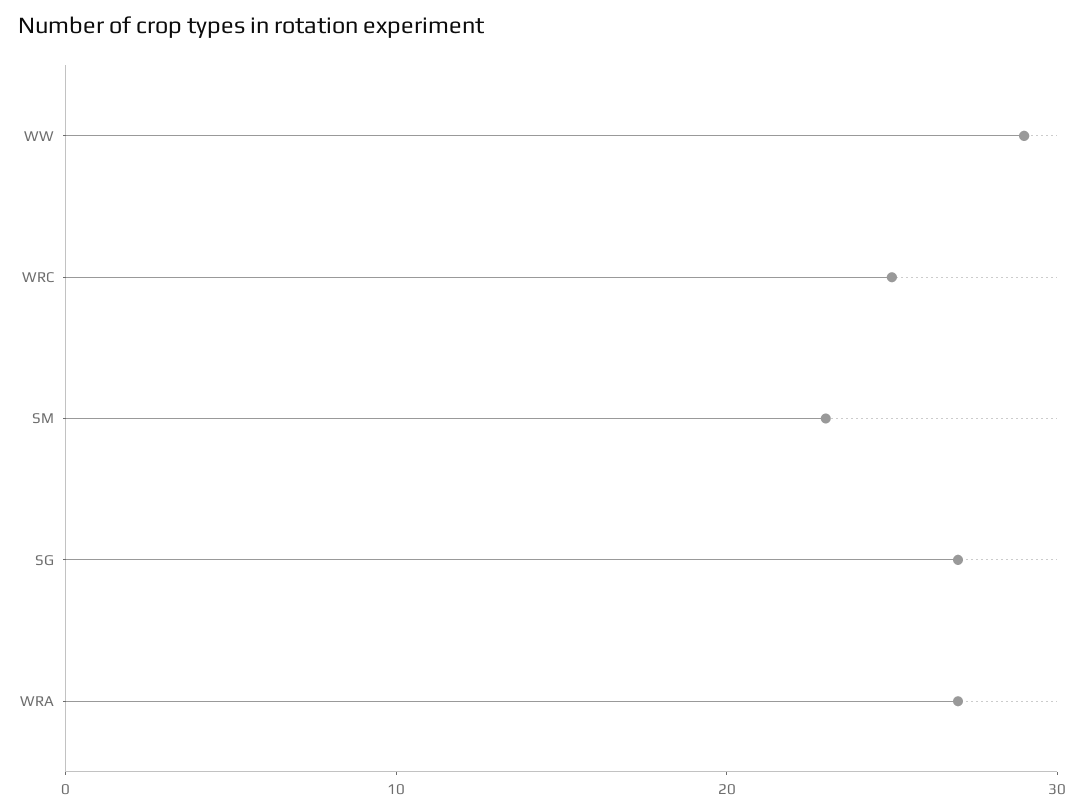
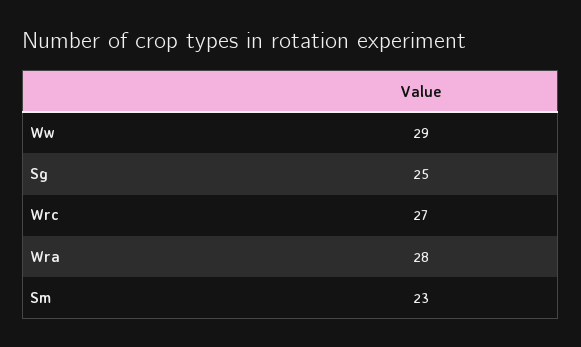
  {
    "WW": 29,
-   "WRC": 25,
+   "WRC": 27,
    "SM": 23,
-   "SG": 27,
+   "SG": 25,
-   "WRA": 27
+   "WRA": 28
  }

